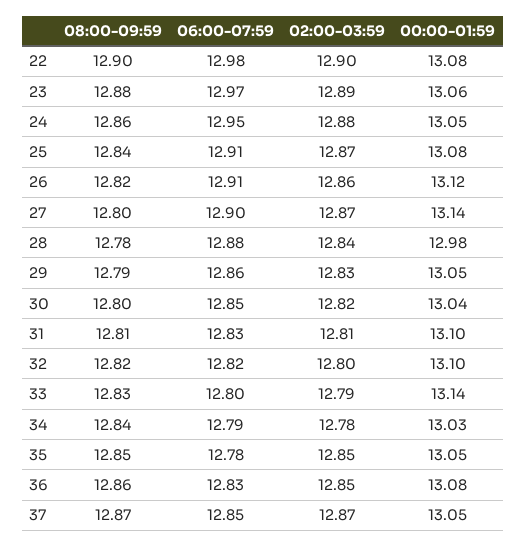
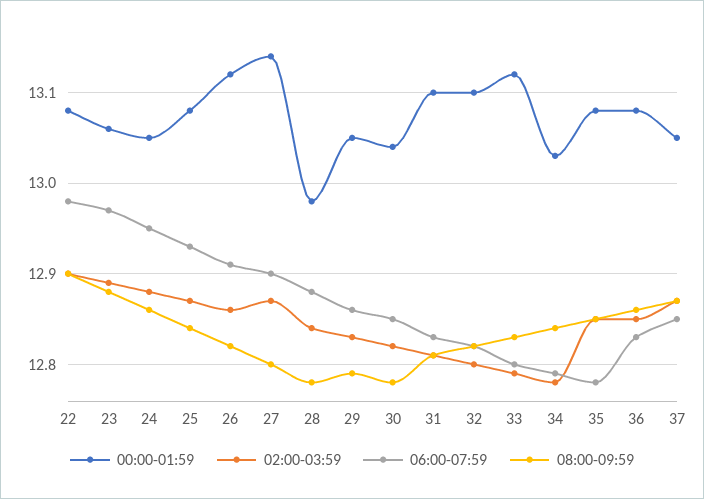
  {
    "08:00-09:59": {
      "22": 12.9,
      "23": 12.88,
      "24": 12.86,
      "25": 12.84,
      "26": 12.82,
      "27": 12.8,
      "28": 12.78,
      "29": 12.79,
-     "30": 12.8,
+     "30": 12.78,
      "31": 12.81,
      "32": 12.82,
      "33": 12.83,
      "34": 12.84,
      "35": 12.85,
      "36": 12.86,
      "37": 12.87
    },
    "06:00-07:59": {
      "22": 12.98,
      "23": 12.97,
      "24": 12.95,
-     "25": 12.91,
+     "25": 12.93,
      "26": 12.91,
      "27": 12.9,
      "28": 12.88,
      "29": 12.86,
      "30": 12.85,
      "31": 12.83,
      "32": 12.82,
      "33": 12.8,
      "34": 12.79,
      "35": 12.78,
      "36": 12.83,
      "37": 12.85
    },
    "02:00-03:59": {
      "22": 12.9,
      "23": 12.89,
      "24": 12.88,
      "25": 12.87,
      "26": 12.86,
      "27": 12.87,
      "28": 12.84,
      "29": 12.83,
      "30": 12.82,
      "31": 12.81,
      "32": 12.8,
      "33": 12.79,
      "34": 12.78,
      "35": 12.85,
      "36": 12.85,
      "37": 12.87
    },
    "00:00-01:59": {
      "22": 13.08,
      "23": 13.06,
      "24": 13.05,
      "25": 13.08,
      "26": 13.12,
      "27": 13.14,
      "28": 12.98,
      "29": 13.05,
      "30": 13.04,
      "31": 13.1,
      "32": 13.1,
-     "33": 13.14,
+     "33": 13.12,
      "34": 13.03,
-     "35": 13.05,
+     "35": 13.08,
      "36": 13.08,
      "37": 13.05
    }
  }

